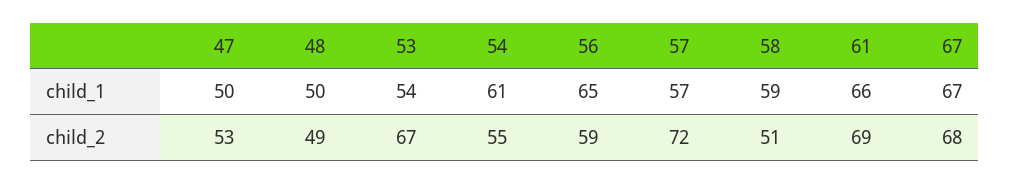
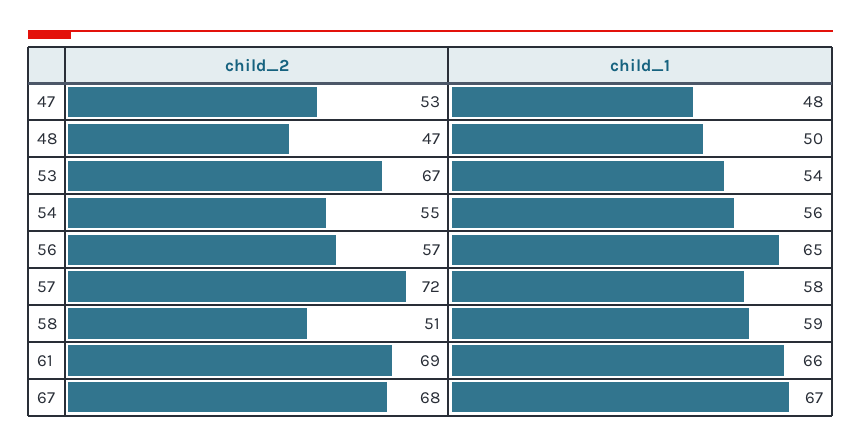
  {
    "47": {
-     "child_1": 50,
+     "child_1": 48,
      "child_2": 53
    },
    "48": {
      "child_1": 50,
-     "child_2": 49
+     "child_2": 47
    },
    "53": {
      "child_1": 54,
      "child_2": 67
    },
    "54": {
-     "child_1": 61,
+     "child_1": 56,
      "child_2": 55
    },
    "56": {
      "child_1": 65,
-     "child_2": 59
+     "child_2": 57
    },
    "57": {
-     "child_1": 57,
+     "child_1": 58,
      "child_2": 72
    },
    "58": {
      "child_1": 59,
      "child_2": 51
    },
    "61": {
      "child_1": 66,
      "child_2": 69
    },
    "67": {
      "child_1": 67,
      "child_2": 68
    }
  }

